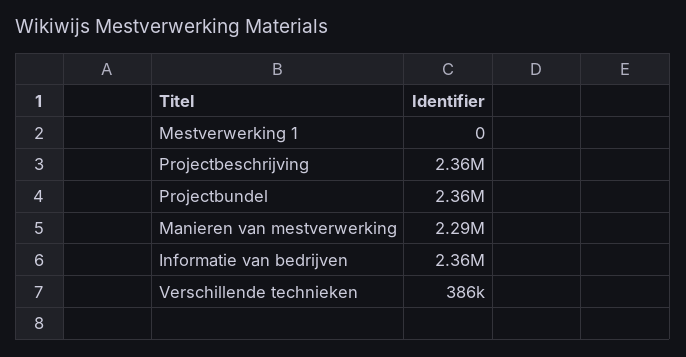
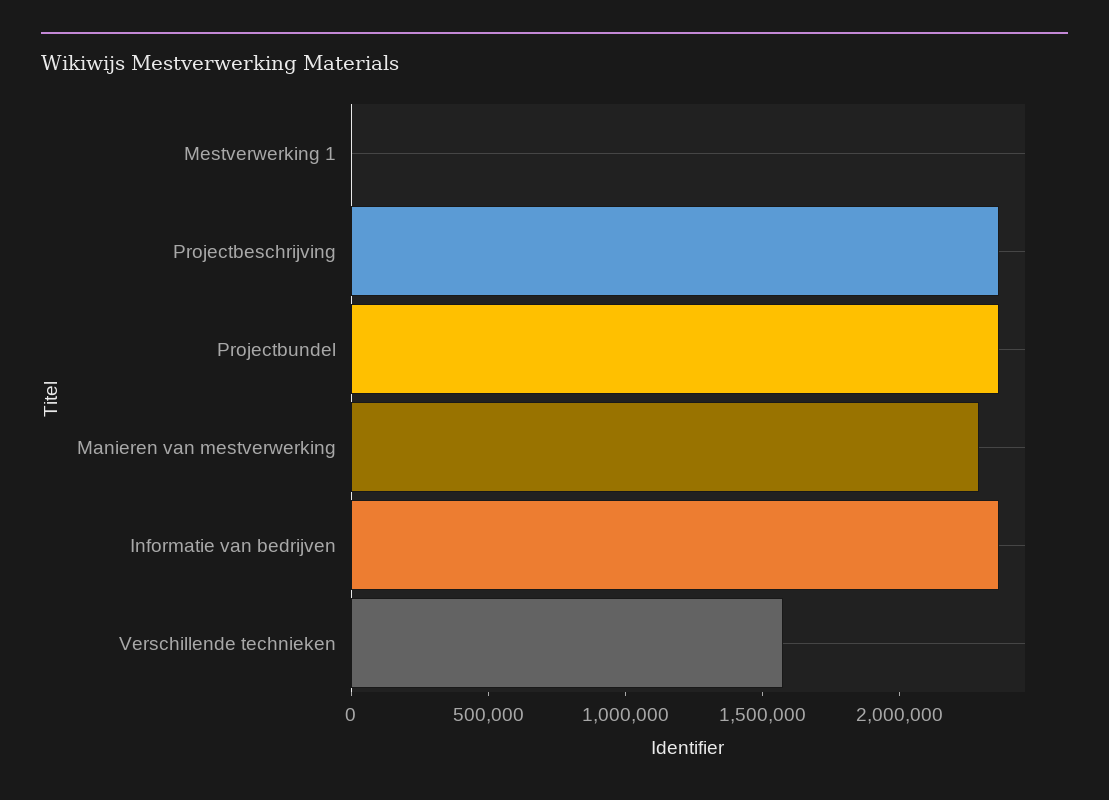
  {
    "Mestverwerking 1": 0,
    "Projectbeschrijving": 2360000,
    "Projectbundel": 2360000,
    "Manieren van mestverwerking": 2290000,
    "Informatie van bedrijven": 2360000,
-   "Verschillende technieken": 386000
+   "Verschillende technieken": 1600000
  }

